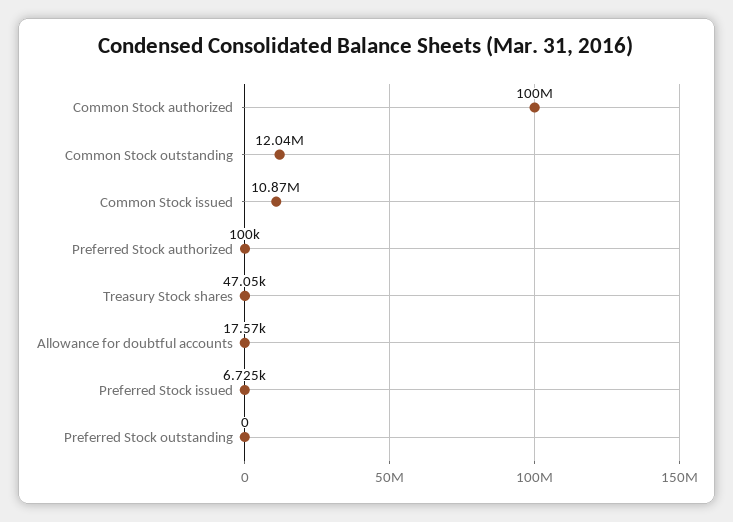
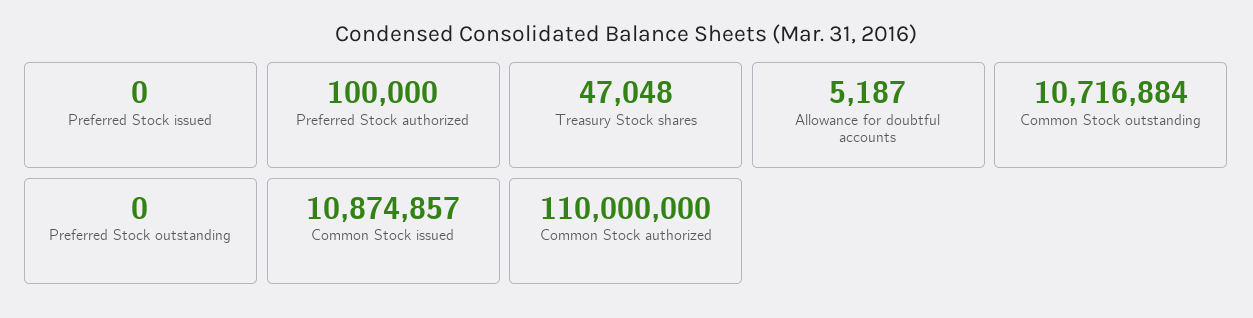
  {
-   "Common Stock authorized": 100000000,
+   "Common Stock authorized": 110000000,
-   "Common Stock outstanding": 12040000,
+   "Common Stock outstanding": 10716884,
    "Common Stock issued": 10874857,
    "Preferred Stock authorized": 100000,
    "Treasury Stock shares": 47048,
-   "Allowance for doubtful accounts": 17570,
+   "Allowance for doubtful accounts": 5187,
-   "Preferred Stock issued": 6725,
+   "Preferred Stock issued": 0,
    "Preferred Stock outstanding": 0
  }

